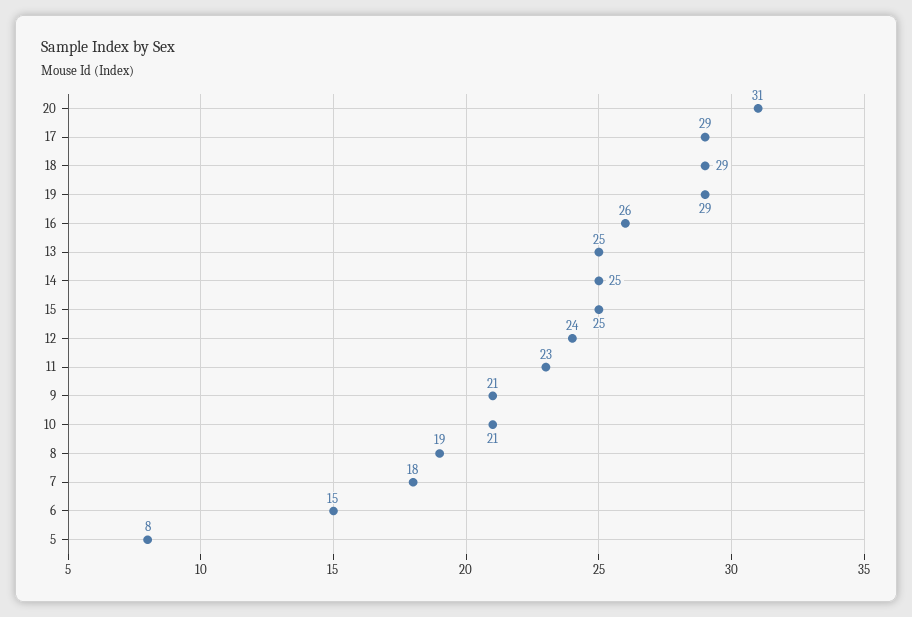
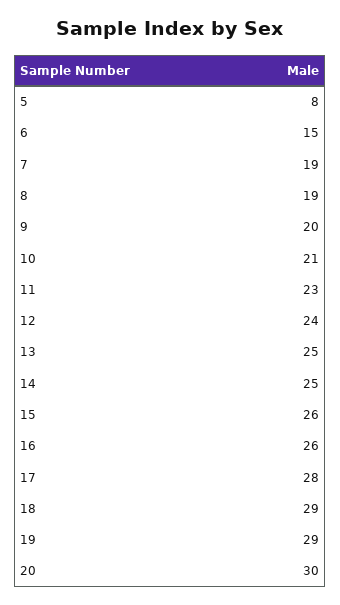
  {
-   "20": 31,
+   "20": 30,
-   "17": 29,
+   "17": 28,
    "18": 29,
    "19": 29,
    "16": 26,
    "13": 25,
    "14": 25,
-   "15": 25,
+   "15": 26,
    "12": 24,
    "11": 23,
-   "9": 21,
+   "9": 20,
    "10": 21,
    "8": 19,
-   "7": 18,
+   "7": 19,
    "6": 15,
    "5": 8
  }

